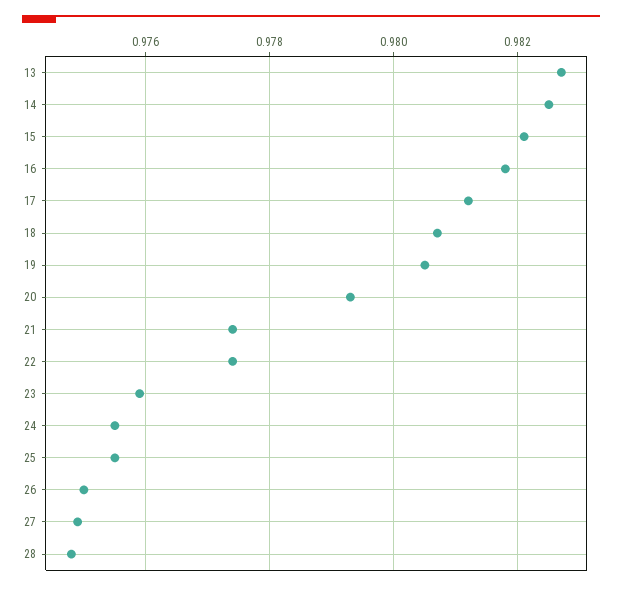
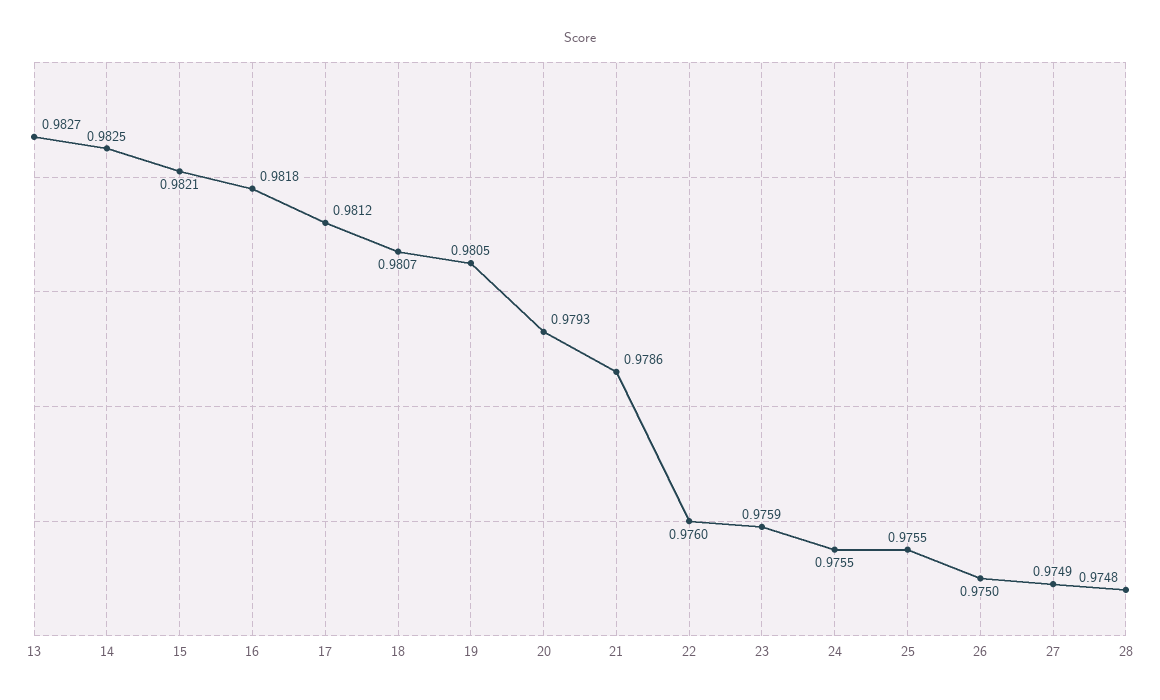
  {
    "13": 0.9827,
    "14": 0.9825,
    "15": 0.9821,
    "16": 0.9818,
    "17": 0.9812,
    "18": 0.9807,
    "19": 0.9805,
    "20": 0.9793,
-   "21": 0.9775,
+   "21": 0.9786,
-   "22": 0.9775,
+   "22": 0.976,
    "23": 0.9759,
    "24": 0.9755,
    "25": 0.9755,
    "26": 0.975,
    "27": 0.9749,
    "28": 0.9748
  }

